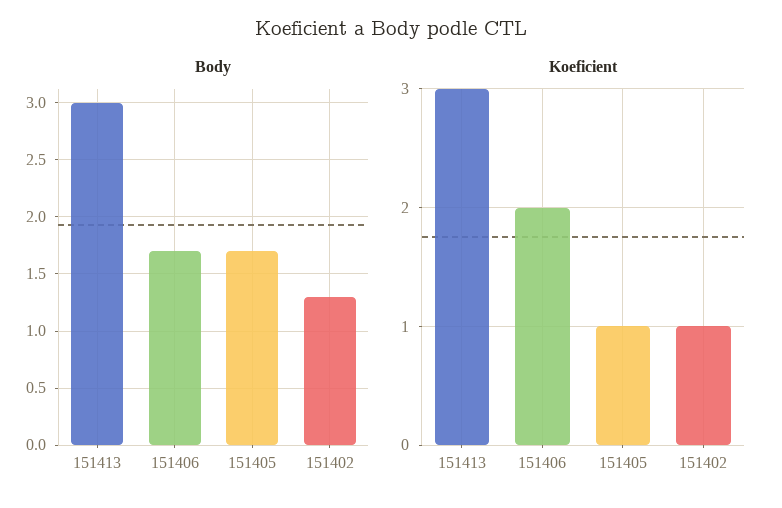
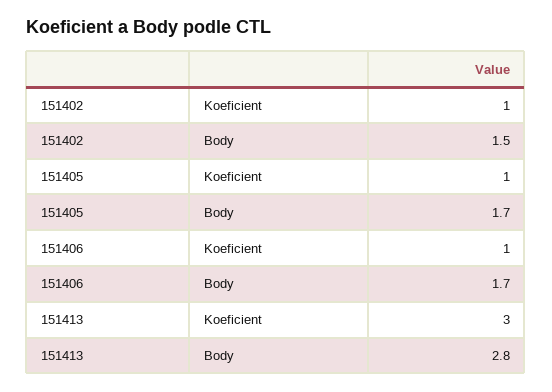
  {
    "Body": {
-     "151413": 3,
+     "151413": 2.8,
      "151406": 1.7,
      "151405": 1.7,
-     "151402": 1.3
+     "151402": 1.5
    },
    "Koeficient": {
      "151413": 3,
-     "151406": 2,
+     "151406": 1,
      "151405": 1,
      "151402": 1
    }
  }

